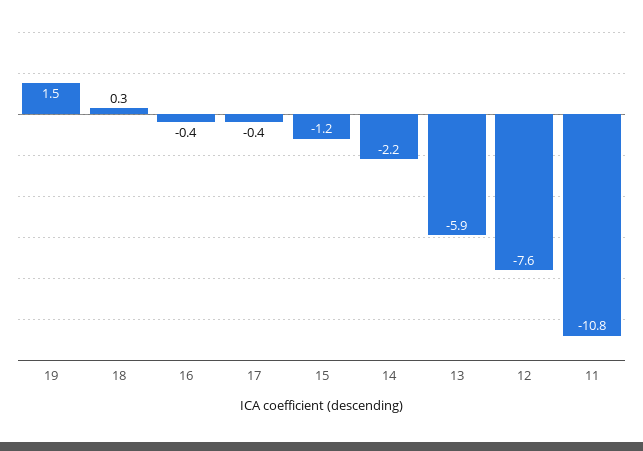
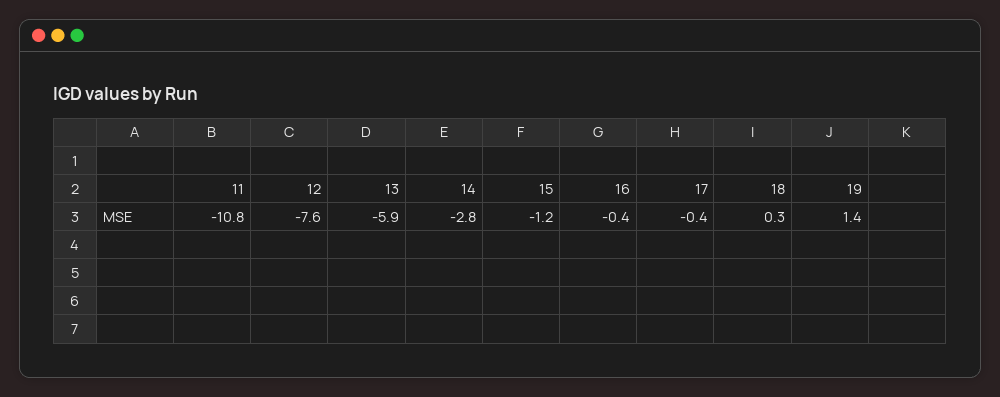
  {
-   "19": 1.5,
+   "19": 1.4,
    "18": 0.3,
    "16": -0.4,
    "17": -0.4,
    "15": -1.2,
-   "14": -2.2,
+   "14": -2.8,
    "13": -5.9,
    "12": -7.6,
    "11": -10.8
  }

